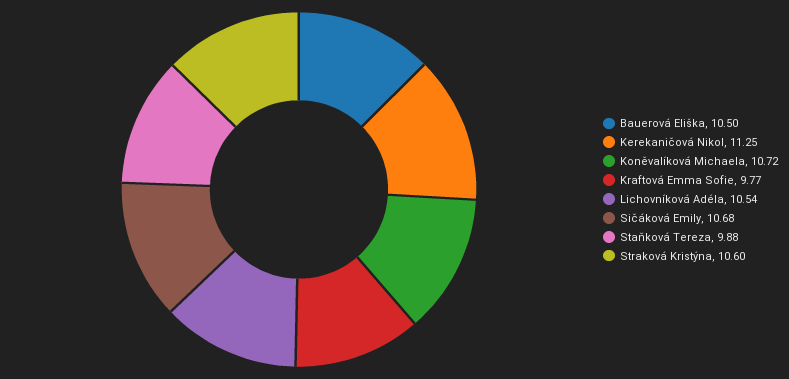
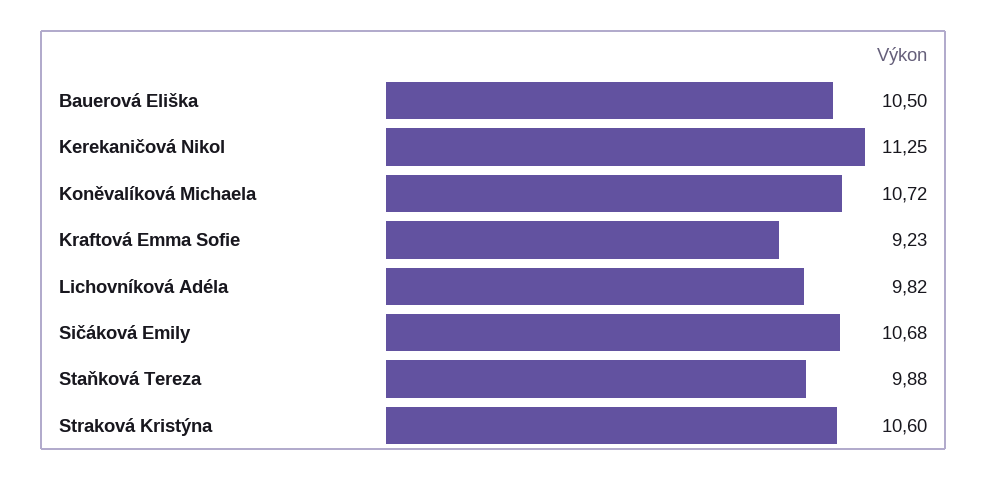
  {
    "Bauerová Eliška": 10.5,
    "Kerekaničová Nikol": 11.25,
    "Koněvalíková Michaela": 10.72,
-   "Kraftová Emma Sofie": 9.77,
+   "Kraftová Emma Sofie": 9.23,
-   "Lichovníková Adéla": 10.54,
+   "Lichovníková Adéla": 9.82,
    "Sičáková Emily": 10.68,
    "Staňková Tereza": 9.88,
    "Straková Kristýna": 10.6
  }

